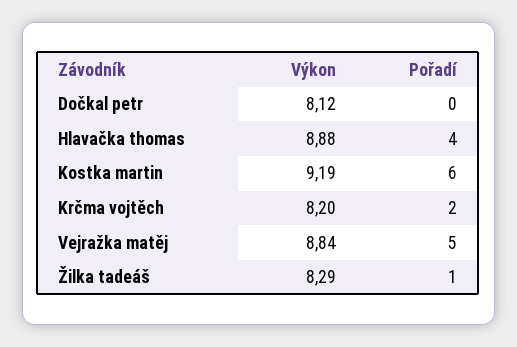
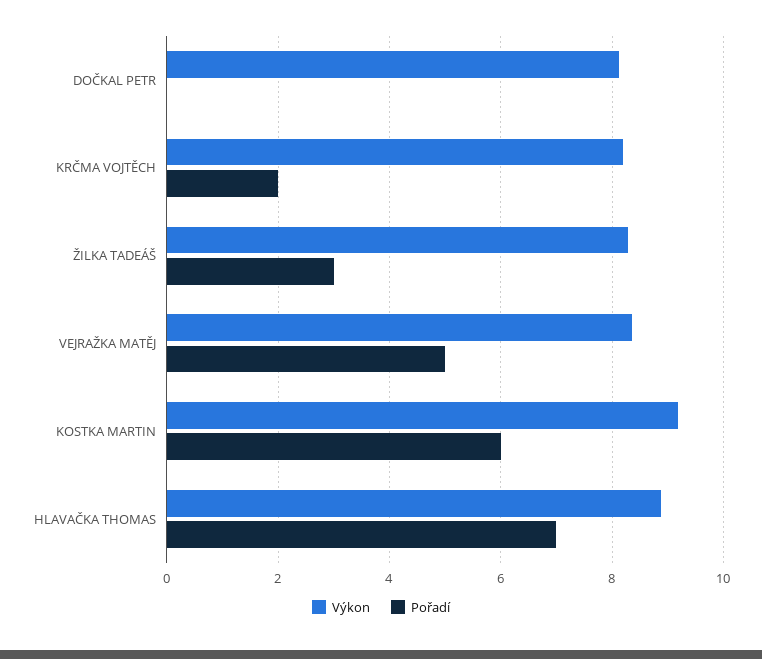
  {
    "Výkon": {
      "Dočkal petr": 8.12,
      "Hlavačka thomas": 8.88,
      "Kostka martin": 9.19,
      "Krčma vojtěch": 8.2,
-     "Vejražka matěj": 8.84,
+     "Vejražka matěj": 8.4,
      "Žilka tadeáš": 8.29
    },
    "Pořadí": {
      "Dočkal petr": 0,
-     "Hlavačka thomas": 4,
+     "Hlavačka thomas": 7,
      "Kostka martin": 6,
      "Krčma vojtěch": 2,
      "Vejražka matěj": 5,
-     "Žilka tadeáš": 1
+     "Žilka tadeáš": 3
    }
  }

